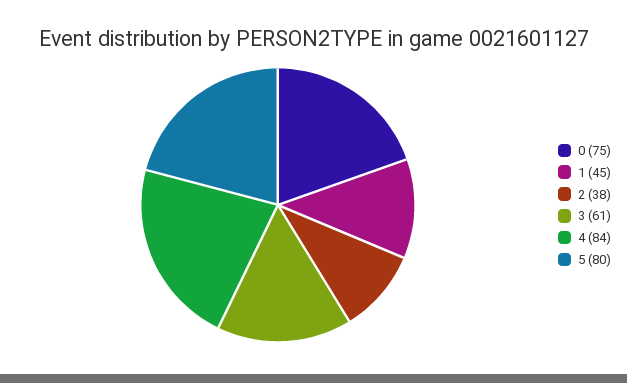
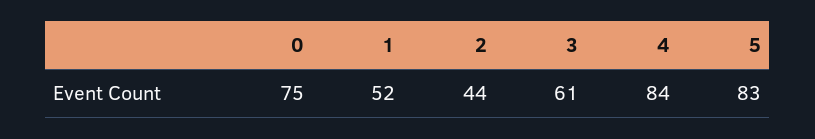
  {
    "0": 75,
-   "1": 45,
+   "1": 52,
-   "2": 38,
+   "2": 44,
    "3": 61,
    "4": 84,
-   "5": 80
+   "5": 83
  }

